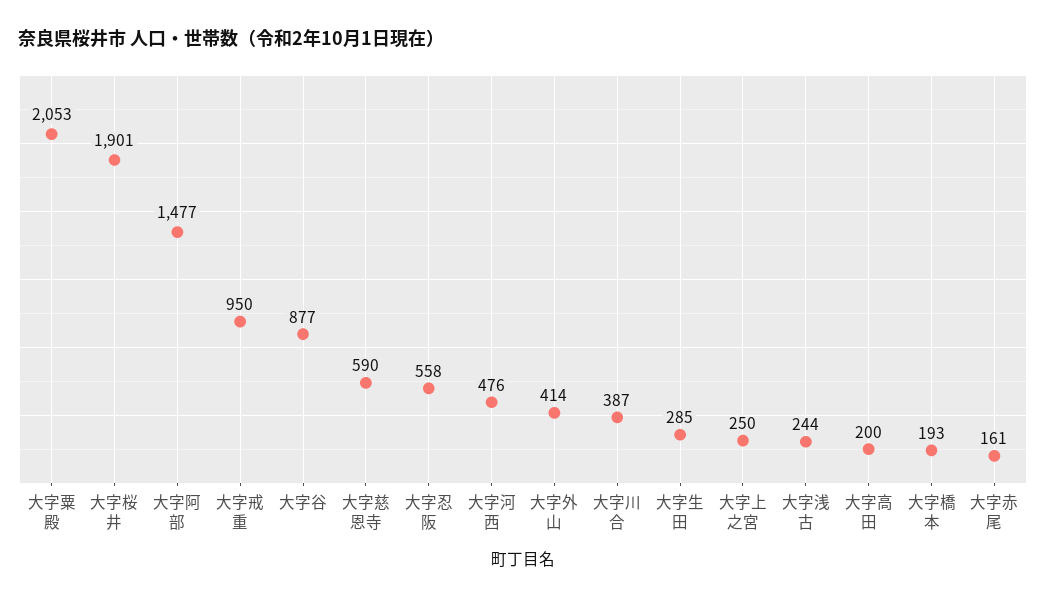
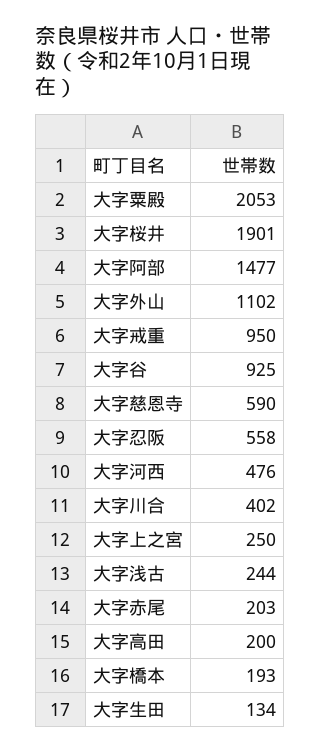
  {
    "大字粟殿": 2053,
    "大字桜井": 1901,
    "大字阿部": 1477,
    "大字戒重": 950,
-   "大字谷": 877,
+   "大字谷": 925,
    "大字慈恩寺": 590,
    "大字忍阪": 558,
    "大字河西": 476,
-   "大字外山": 414,
+   "大字外山": 1102,
-   "大字川合": 387,
+   "大字川合": 402,
-   "大字生田": 285,
+   "大字生田": 134,
    "大字上之宮": 250,
    "大字浅古": 244,
    "大字高田": 200,
    "大字橋本": 193,
-   "大字赤尾": 161
+   "大字赤尾": 203
  }

